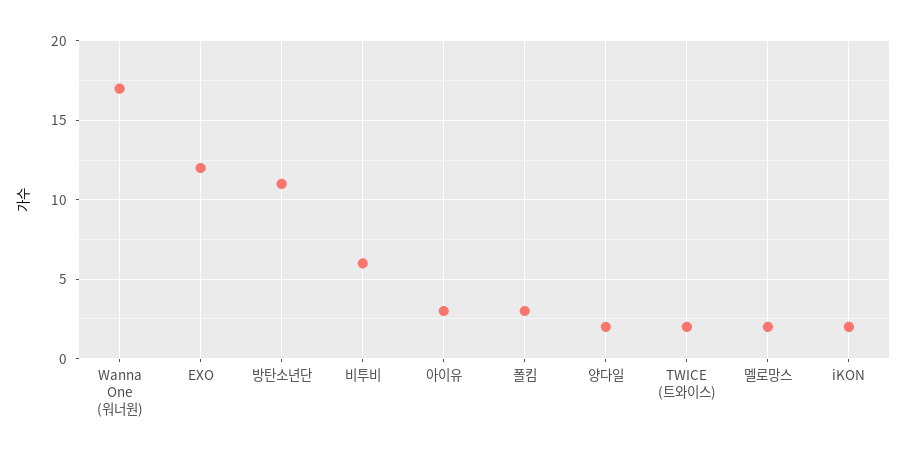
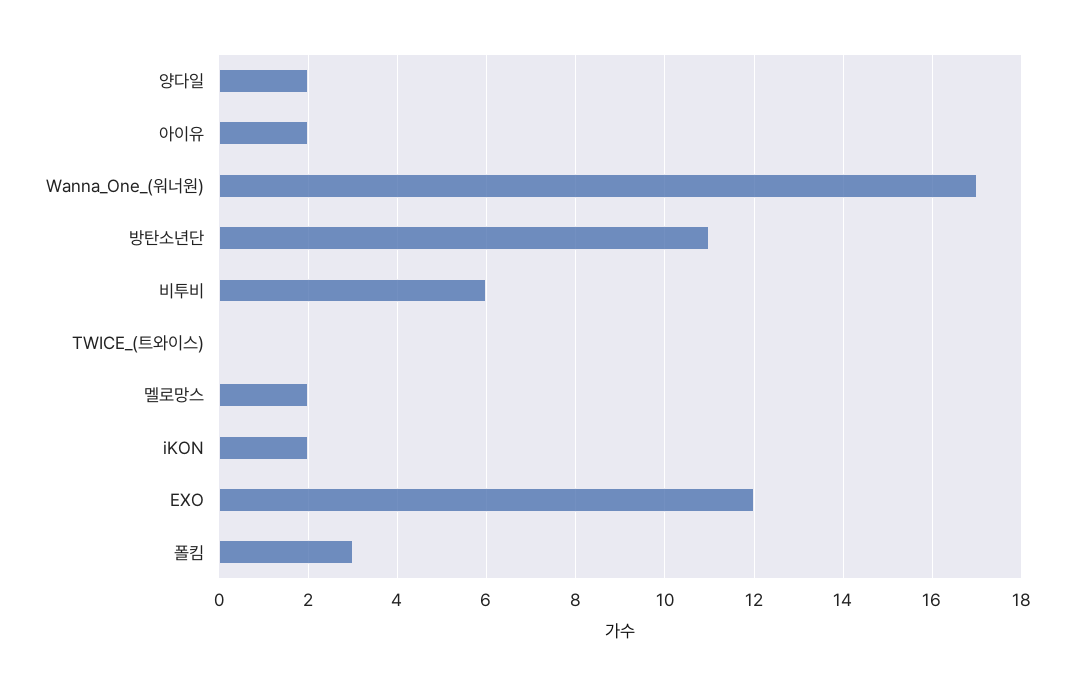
  {
    "Wanna One (워너원)": 17,
    "EXO": 12,
    "방탄소년단": 11,
    "비투비": 6,
-   "아이유": 3,
+   "아이유": 2,
    "폴킴": 3,
    "양다일": 2,
-   "TWICE (트와이스)": 2,
+   "TWICE (트와이스)": 0,
    "멜로망스": 2,
    "iKON": 2
  }

